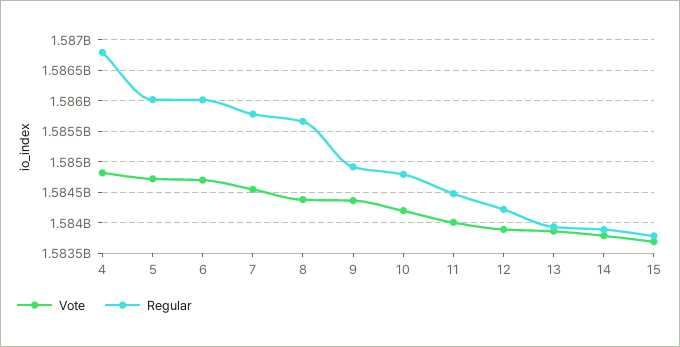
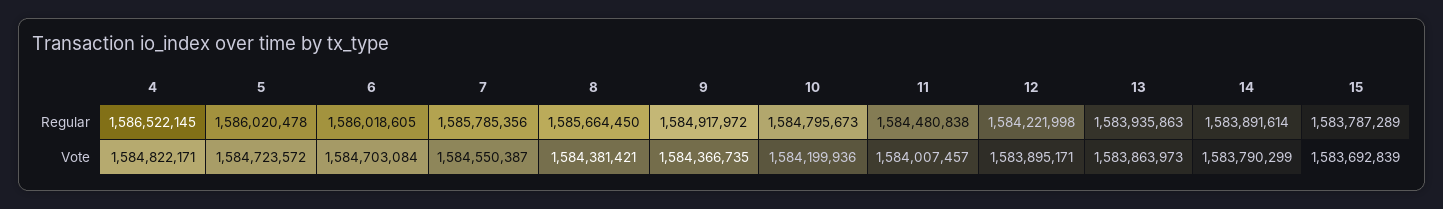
  {
    "Vote": {
      "4": 1584822171,
      "5": 1584723572,
      "6": 1584703084,
      "7": 1584550387,
      "8": 1584381421,
      "9": 1584366735,
      "10": 1584199936,
      "11": 1584007457,
      "12": 1583895171,
      "13": 1583863973,
      "14": 1583790299,
      "15": 1583692839
    },
    "Regular": {
-     "4": 1586800000,
+     "4": 1586522145,
      "5": 1586020478,
      "6": 1586018605,
      "7": 1585785356,
      "8": 1585664450,
      "9": 1584917972,
      "10": 1584795673,
      "11": 1584480838,
      "12": 1584221998,
      "13": 1583935863,
      "14": 1583891614,
      "15": 1583787289
    }
  }

